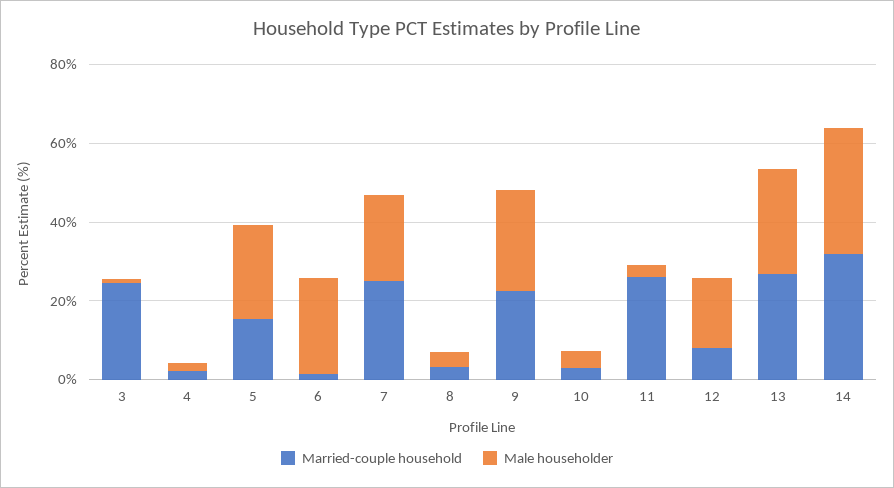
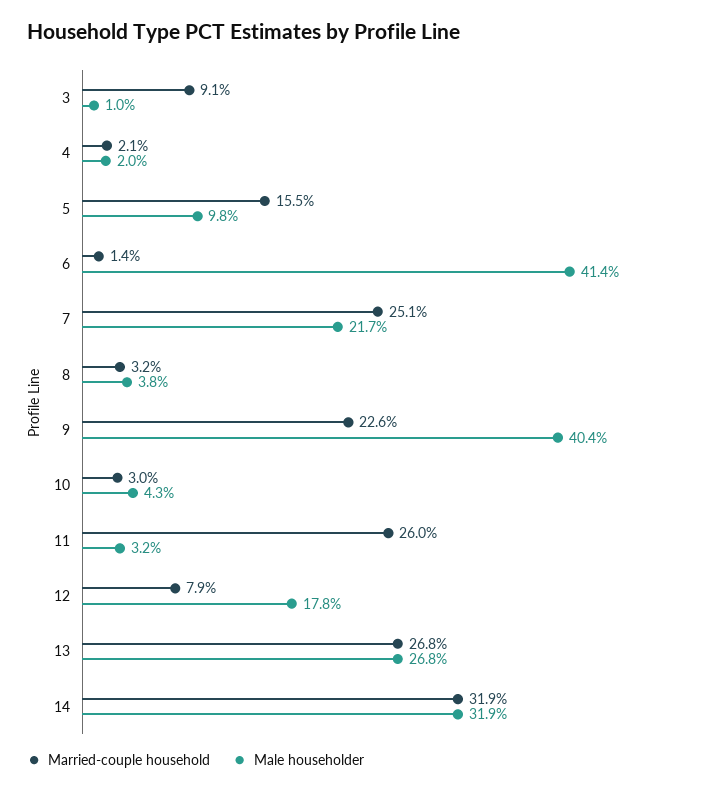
  {
    "Married-couple household": {
-     "3": 25,
+     "3": 9.1,
      "4": 2.1,
      "5": 15.5,
      "6": 1.4,
      "7": 25.1,
      "8": 3.2,
      "9": 22.6,
      "10": 3,
      "11": 26,
      "12": 7.9,
      "13": 26.8,
      "14": 31.9
    },
    "Male householder": {
      "3": 1,
      "4": 2,
-     "5": 25,
+     "5": 9.8,
-     "6": 25,
+     "6": 41.4,
      "7": 21.7,
      "8": 3.8,
-     "9": 25,
+     "9": 40.4,
      "10": 4.3,
      "11": 3.2,
      "12": 17.8,
      "13": 26.8,
      "14": 31.9
    }
  }

